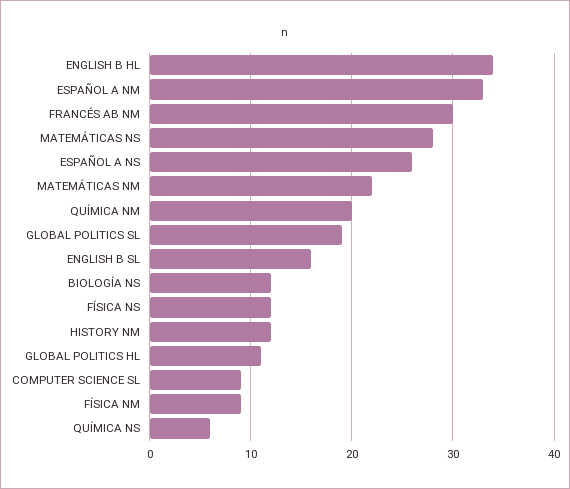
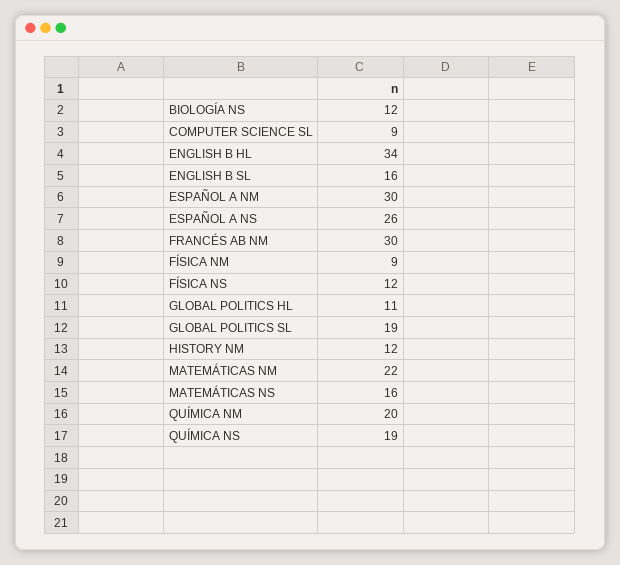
  {
    "ENGLISH B HL": 34,
-   "ESPAÑOL A NM": 33,
+   "ESPAÑOL A NM": 30,
    "FRANCÉS AB NM": 30,
-   "MATEMÁTICAS NS": 28,
+   "MATEMÁTICAS NS": 16,
    "ESPAÑOL A NS": 26,
    "MATEMÁTICAS NM": 22,
    "QUÍMICA NM": 20,
    "GLOBAL POLITICS SL": 19,
    "ENGLISH B SL": 16,
    "BIOLOGÍA NS": 12,
    "FÍSICA NS": 12,
    "HISTORY NM": 12,
    "GLOBAL POLITICS HL": 11,
    "COMPUTER SCIENCE SL": 9,
    "FÍSICA NM": 9,
-   "QUÍMICA NS": 6
+   "QUÍMICA NS": 19
  }

